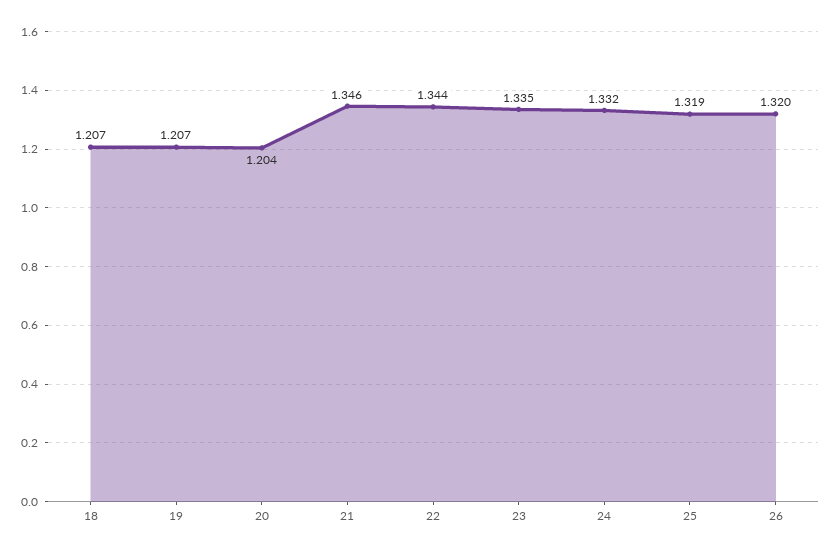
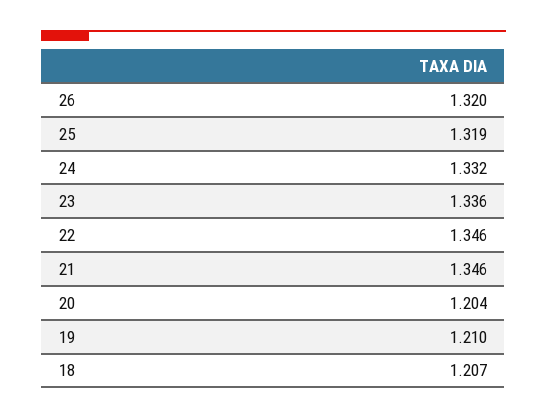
  {
    "18": 1.207,
-   "19": 1.207,
+   "19": 1.21,
    "20": 1.204,
    "21": 1.346,
-   "22": 1.344,
+   "22": 1.346,
-   "23": 1.335,
+   "23": 1.336,
    "24": 1.332,
    "25": 1.319,
    "26": 1.32
  }

